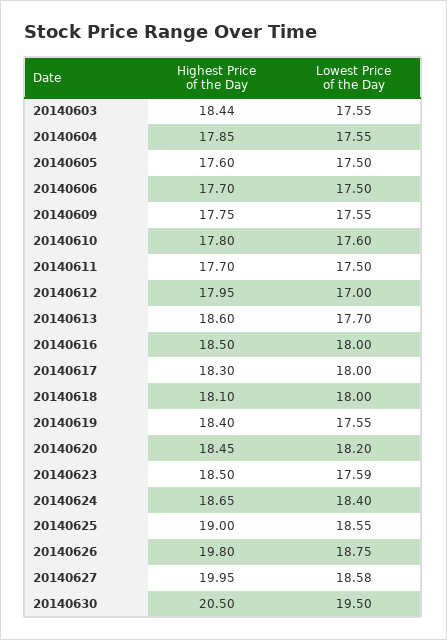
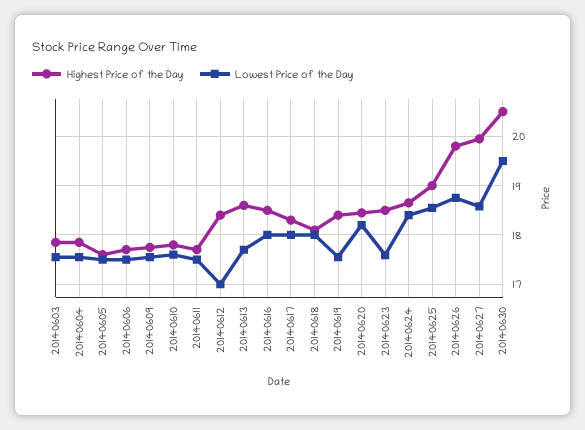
  {
    "Highest Price of the Day": {
-     "20140603": 18.44,
+     "20140603": 17.8,
      "20140604": 17.85,
      "20140605": 17.6,
      "20140606": 17.7,
      "20140609": 17.75,
      "20140610": 17.8,
      "20140611": 17.7,
-     "20140612": 17.95,
+     "20140612": 18.4,
      "20140613": 18.6,
      "20140616": 18.5,
      "20140617": 18.3,
      "20140618": 18.1,
      "20140619": 18.4,
      "20140620": 18.45,
      "20140623": 18.5,
      "20140624": 18.65,
      "20140625": 19,
      "20140626": 19.8,
      "20140627": 19.95,
      "20140630": 20.5
    },
    "Lowest Price of the Day": {
      "20140603": 17.55,
      "20140604": 17.55,
      "20140605": 17.5,
      "20140606": 17.5,
      "20140609": 17.55,
      "20140610": 17.6,
      "20140611": 17.5,
      "20140612": 17,
      "20140613": 17.7,
      "20140616": 18,
      "20140617": 18,
      "20140618": 18,
      "20140619": 17.55,
      "20140620": 18.2,
      "20140623": 17.59,
      "20140624": 18.4,
      "20140625": 18.55,
      "20140626": 18.75,
      "20140627": 18.58,
      "20140630": 19.5
    }
  }

